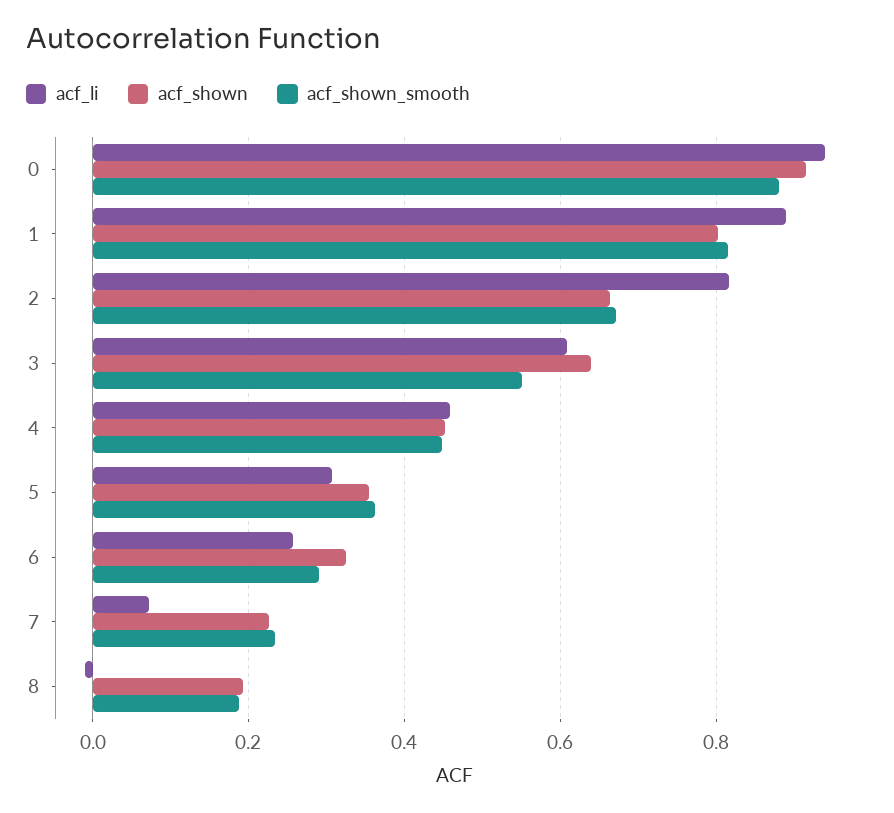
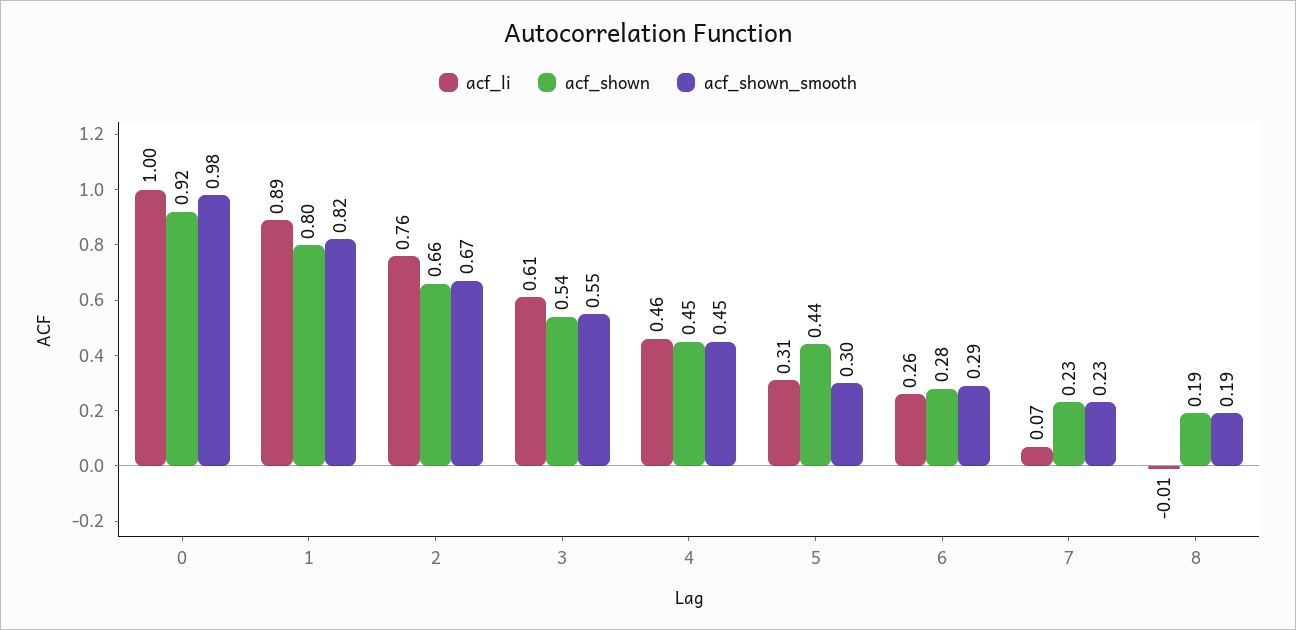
  {
    "acf_li": {
-     "0": 0.94,
+     "0": 1,
      "1": 0.89,
-     "2": 0.82,
+     "2": 0.76,
      "3": 0.61,
      "4": 0.46,
      "5": 0.31,
      "6": 0.26,
      "7": 0.07,
      "8": -0.01
    },
    "acf_shown": {
      "0": 0.92,
      "1": 0.8,
      "2": 0.66,
-     "3": 0.64,
+     "3": 0.54,
      "4": 0.45,
-     "5": 0.36,
+     "5": 0.44,
-     "6": 0.32,
+     "6": 0.28,
      "7": 0.23,
      "8": 0.19
    },
    "acf_shown_smooth": {
-     "0": 0.88,
+     "0": 0.98,
      "1": 0.82,
      "2": 0.67,
      "3": 0.55,
      "4": 0.45,
-     "5": 0.36,
+     "5": 0.3,
      "6": 0.29,
      "7": 0.23,
      "8": 0.19
    }
  }

